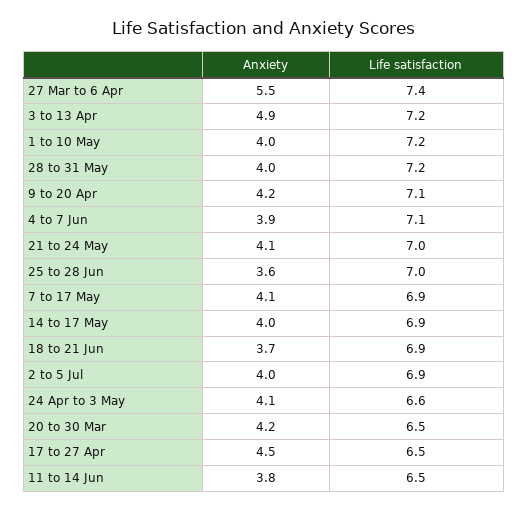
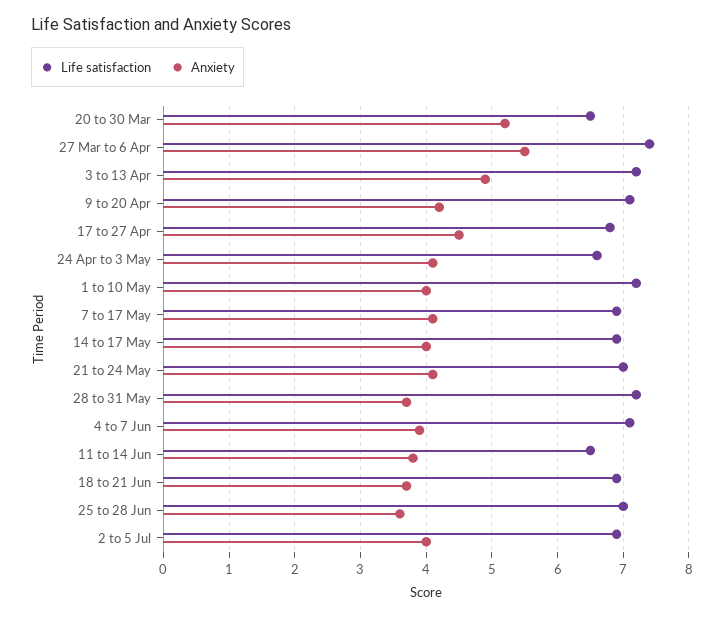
  {
    "Anxiety": {
      "27 Mar to 6 Apr": 5.5,
      "3 to 13 Apr": 4.9,
      "1 to 10 May": 4,
-     "28 to 31 May": 4,
+     "28 to 31 May": 3.7,
      "9 to 20 Apr": 4.2,
      "4 to 7 Jun": 3.9,
      "21 to 24 May": 4.1,
      "25 to 28 Jun": 3.6,
      "7 to 17 May": 4.1,
      "14 to 17 May": 4,
      "18 to 21 Jun": 3.7,
      "2 to 5 Jul": 4,
      "24 Apr to 3 May": 4.1,
-     "20 to 30 Mar": 4.2,
+     "20 to 30 Mar": 5.2,
      "17 to 27 Apr": 4.5,
      "11 to 14 Jun": 3.8
    },
    "Life satisfaction": {
      "27 Mar to 6 Apr": 7.4,
      "3 to 13 Apr": 7.2,
      "1 to 10 May": 7.2,
      "28 to 31 May": 7.2,
      "9 to 20 Apr": 7.1,
      "4 to 7 Jun": 7.1,
      "21 to 24 May": 7,
      "25 to 28 Jun": 7,
      "7 to 17 May": 6.9,
      "14 to 17 May": 6.9,
      "18 to 21 Jun": 6.9,
      "2 to 5 Jul": 6.9,
      "24 Apr to 3 May": 6.6,
      "20 to 30 Mar": 6.5,
-     "17 to 27 Apr": 6.5,
+     "17 to 27 Apr": 6.8,
      "11 to 14 Jun": 6.5
    }
  }

